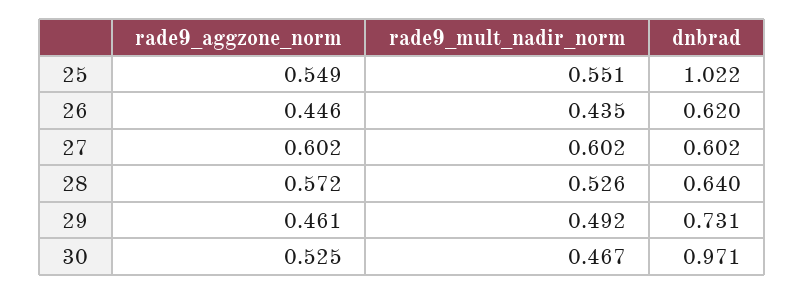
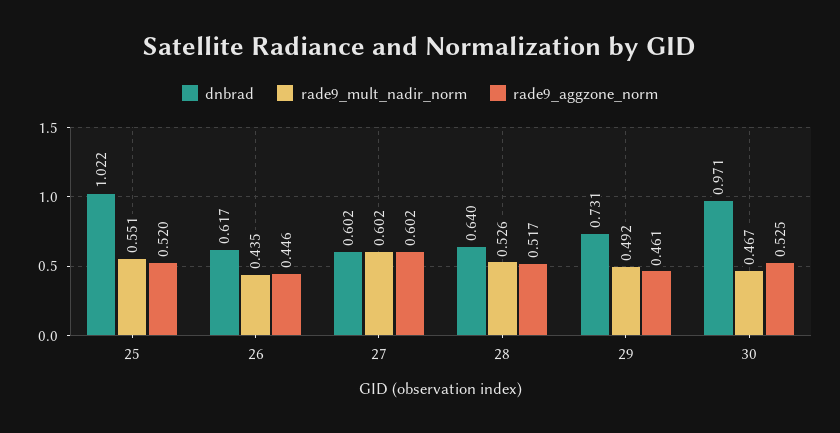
  {
    "rade9_aggzone_norm": {
-     "25": 0.549,
+     "25": 0.52,
      "26": 0.446,
      "27": 0.602,
-     "28": 0.572,
+     "28": 0.517,
      "29": 0.461,
      "30": 0.525
    },
    "rade9_mult_nadir_norm": {
      "25": 0.551,
      "26": 0.435,
      "27": 0.602,
      "28": 0.526,
      "29": 0.492,
      "30": 0.467
    },
    "dnbrad": {
      "25": 1.022,
-     "26": 0.62,
+     "26": 0.617,
      "27": 0.602,
      "28": 0.64,
      "29": 0.731,
      "30": 0.971
    }
  }

